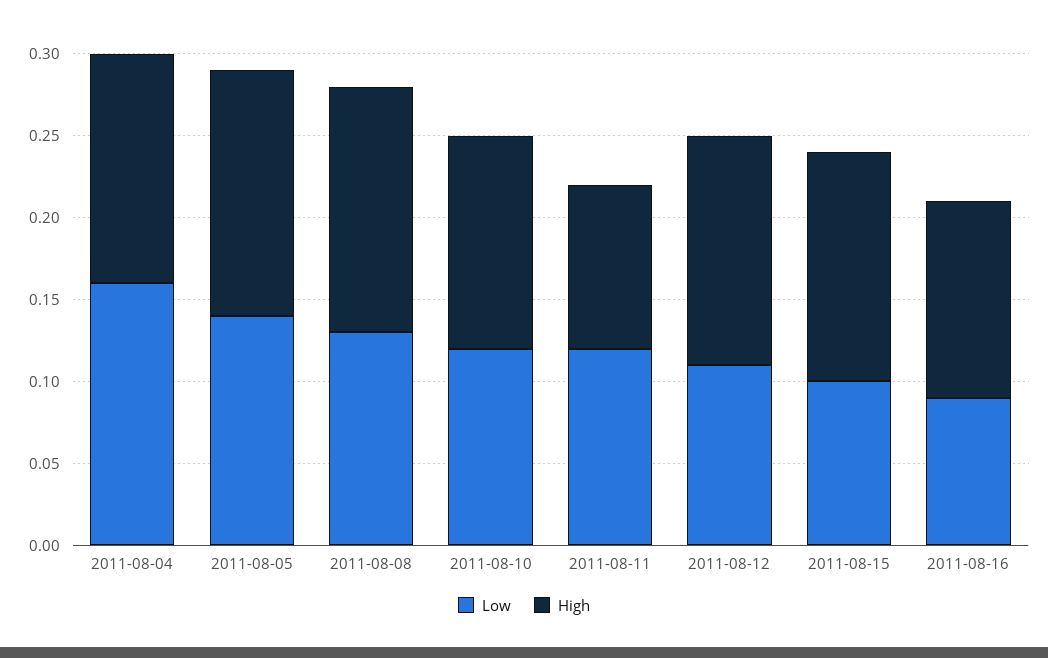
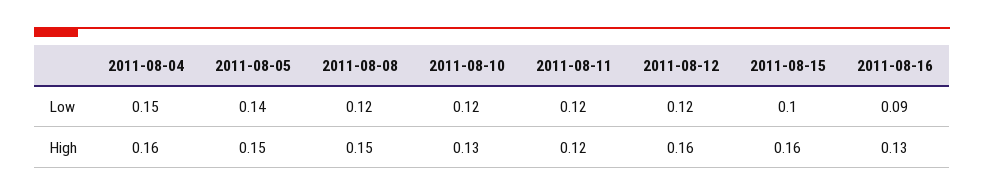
  {
    "Low": {
-     "2011-08-04": 0.16,
+     "2011-08-04": 0.15,
      "2011-08-05": 0.14,
-     "2011-08-08": 0.13,
+     "2011-08-08": 0.12,
      "2011-08-10": 0.12,
      "2011-08-11": 0.12,
-     "2011-08-12": 0.11,
+     "2011-08-12": 0.12,
      "2011-08-15": 0.1,
      "2011-08-16": 0.09
    },
    "High": {
-     "2011-08-04": 0.14,
+     "2011-08-04": 0.16,
      "2011-08-05": 0.15,
      "2011-08-08": 0.15,
      "2011-08-10": 0.13,
-     "2011-08-11": 0.1,
+     "2011-08-11": 0.12,
-     "2011-08-12": 0.14,
+     "2011-08-12": 0.16,
-     "2011-08-15": 0.14,
+     "2011-08-15": 0.16,
-     "2011-08-16": 0.12
+     "2011-08-16": 0.13
    }
  }

